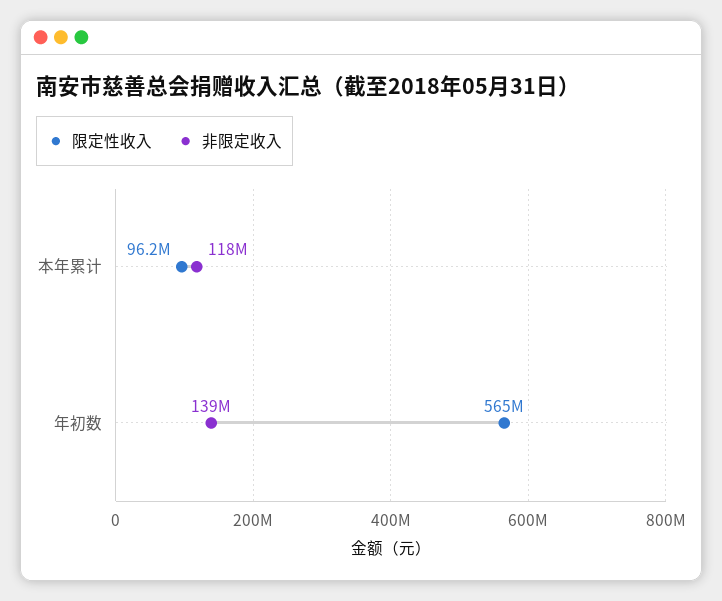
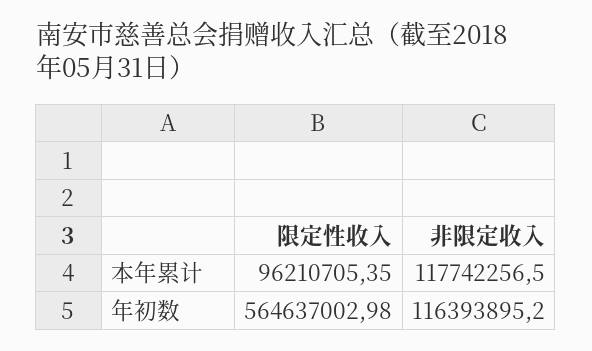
  {
    "限定性收入": {
      "本年累计": 96210705.35,
      "年初数": 564637002.98
    },
    "非限定收入": {
      "本年累计": 117742256.5,
-     "年初数": 139000000
+     "年初数": 116393895.2
    }
  }

